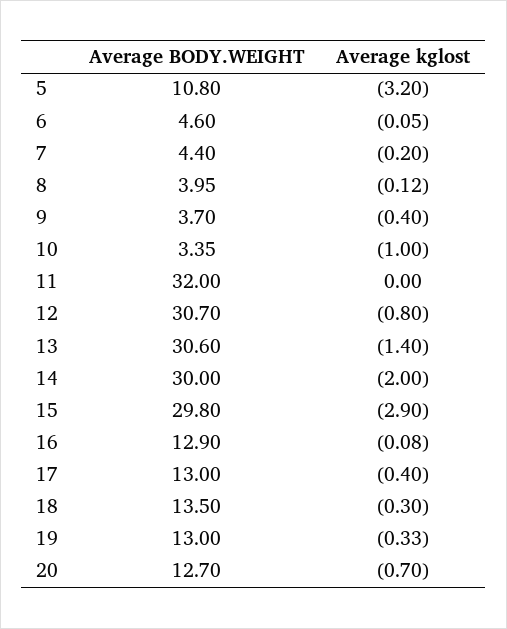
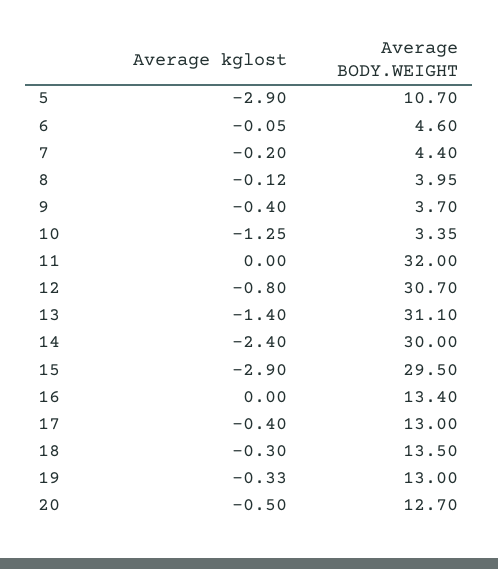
  {
    "Average BODY.WEIGHT": {
-     "5": 10.8,
+     "5": 10.7,
      "6": 4.6,
      "7": 4.4,
      "8": 3.95,
      "9": 3.7,
      "10": 3.35,
      "11": 32,
      "12": 30.7,
-     "13": 30.6,
+     "13": 31.1,
      "14": 30,
-     "15": 29.8,
+     "15": 29.5,
-     "16": 12.9,
+     "16": 13.4,
      "17": 13,
      "18": 13.5,
      "19": 13,
      "20": 12.7
    },
    "Average kglost": {
-     "5": -3.2,
+     "5": -2.9,
      "6": -0.05,
      "7": -0.2,
      "8": -0.12,
      "9": -0.4,
-     "10": -1,
+     "10": -1.25,
      "11": 0,
      "12": -0.8,
      "13": -1.4,
-     "14": -2,
+     "14": -2.4,
      "15": -2.9,
-     "16": -0.08,
+     "16": 0,
      "17": -0.4,
      "18": -0.3,
      "19": -0.33,
-     "20": -0.7
+     "20": -0.5
    }
  }

